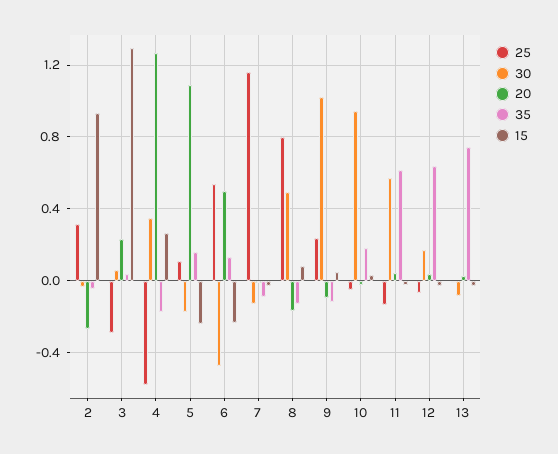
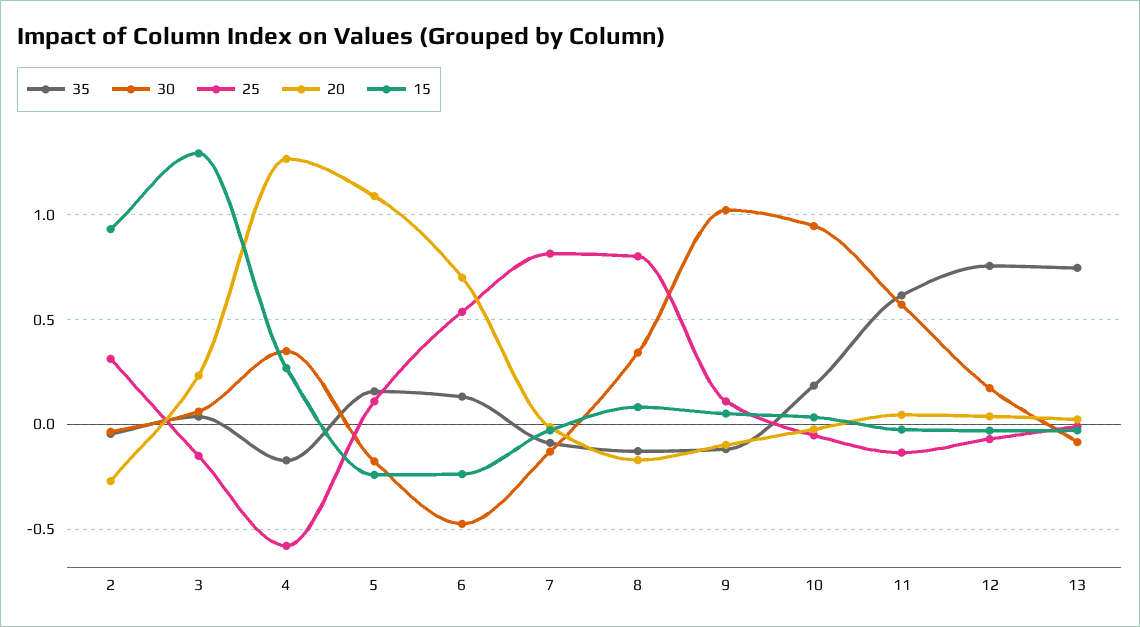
  {
    "25": {
      "2": 0.3,
-     "3": -0.3,
+     "3": -0.15,
      "4": -0.6,
      "5": 0.1,
      "6": 0.55,
-     "7": 1.15,
+     "7": 0.8,
      "8": 0.8,
-     "9": 0.25,
+     "9": 0.1,
      "10": -0.05,
      "11": -0.15,
      "12": -0.05,
      "13": 0
    },
    "30": {
      "2": -0.05,
      "3": 0.05,
      "4": 0.35,
      "5": -0.2,
      "6": -0.45,
      "7": -0.15,
-     "8": 0.5,
+     "8": 0.35,
      "9": 1,
      "10": 0.95,
      "11": 0.55,
      "12": 0.15,
      "13": -0.1
    },
    "20": {
      "2": -0.25,
      "3": 0.25,
      "4": 1.25,
      "5": 1.1,
-     "6": 0.5,
+     "6": 0.7,
      "7": 0,
      "8": -0.15,
      "9": -0.1,
      "10": 0,
      "11": 0.05,
      "12": 0.05,
      "13": 0
    },
    "35": {
      "2": -0.05,
      "3": 0.05,
      "4": -0.15,
      "5": 0.15,
      "6": 0.15,
      "7": -0.1,
      "8": -0.15,
      "9": -0.1,
      "10": 0.2,
      "11": 0.6,
-     "12": 0.65,
+     "12": 0.75,
      "13": 0.75
    },
    "15": {
      "2": 0.95,
      "3": 1.3,
      "4": 0.25,
      "5": -0.25,
      "6": -0.25,
      "7": -0.05,
      "8": 0.1,
      "9": 0.05,
      "10": 0.05,
      "11": -0.05,
      "12": -0.05,
      "13": -0.05
    }
  }

